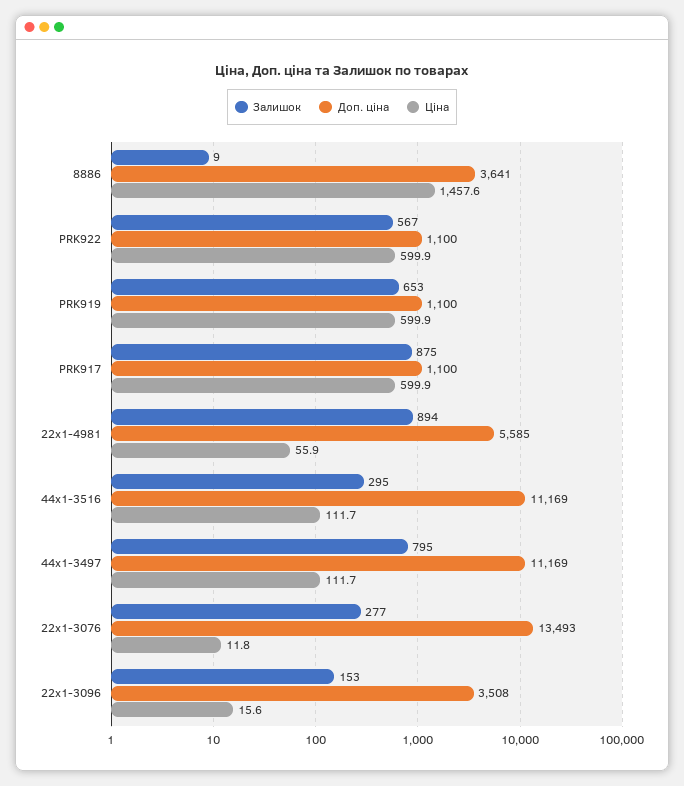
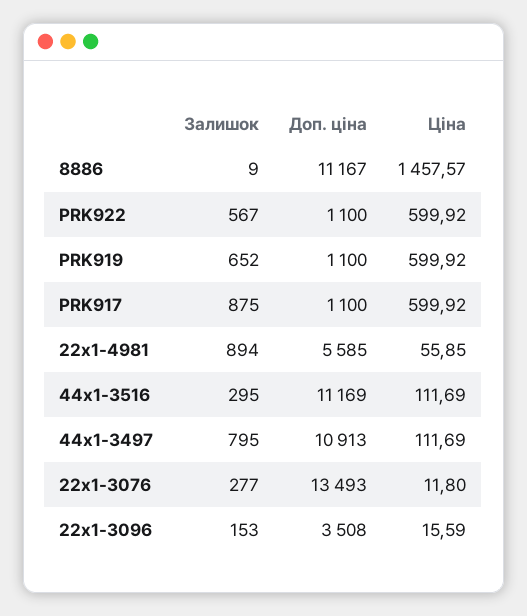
  {
    "Залишок": {
      "8886": 9,
      "PRK922": 567,
-     "PRK919": 653,
+     "PRK919": 652,
      "PRK917": 875,
      "22x1-4981": 894,
      "44x1-3516": 295,
      "44x1-3497": 795,
      "22x1-3076": 277,
      "22x1-3096": 153
    },
    "Доп. ціна": {
-     "8886": 3641,
+     "8886": 11167,
      "PRK922": 1100,
      "PRK919": 1100,
      "PRK917": 1100,
      "22x1-4981": 5585,
      "44x1-3516": 11169,
-     "44x1-3497": 11169,
+     "44x1-3497": 10913,
      "22x1-3076": 13493,
      "22x1-3096": 3508
    },
    "Ціна": {
      "8886": 1457.57,
      "PRK922": 599.92,
      "PRK919": 599.92,
      "PRK917": 599.92,
      "22x1-4981": 55.85,
      "44x1-3516": 111.69,
      "44x1-3497": 111.69,
      "22x1-3076": 11.8,
      "22x1-3096": 15.59
    }
  }

